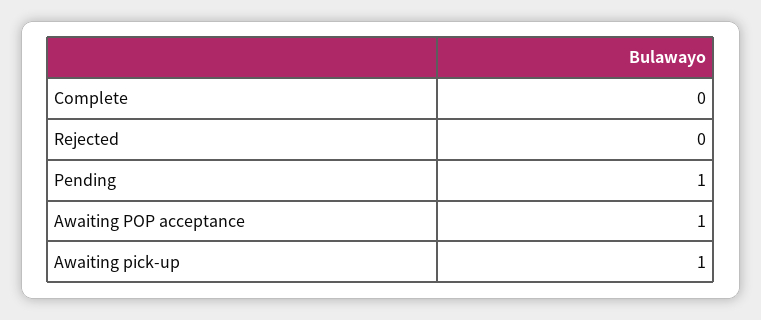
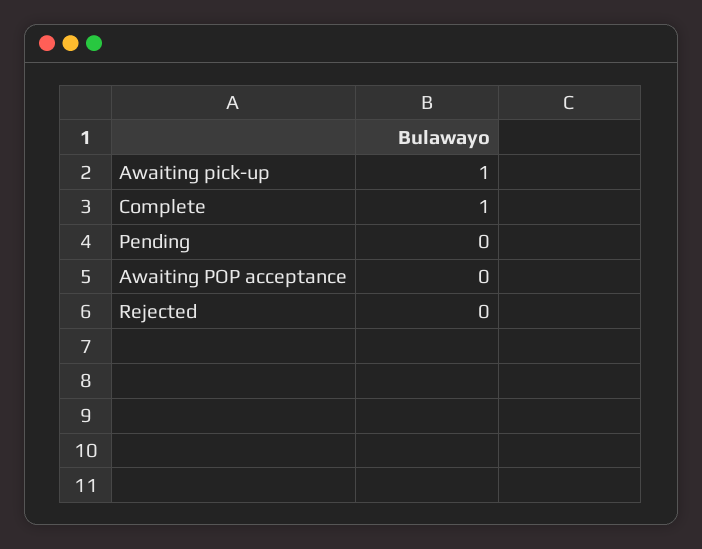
  {
-   "Complete": 0,
+   "Complete": 1,
    "Rejected": 0,
-   "Pending": 1,
+   "Pending": 0,
-   "Awaiting POP acceptance": 1,
+   "Awaiting POP acceptance": 0,
    "Awaiting pick-up": 1
  }

